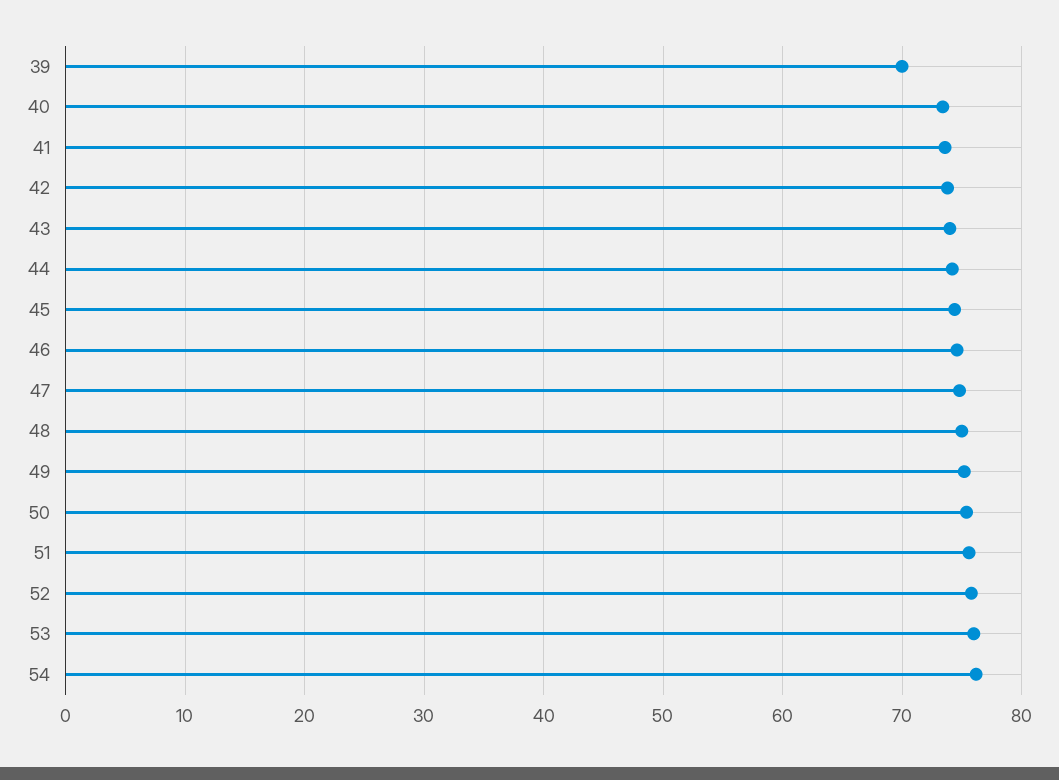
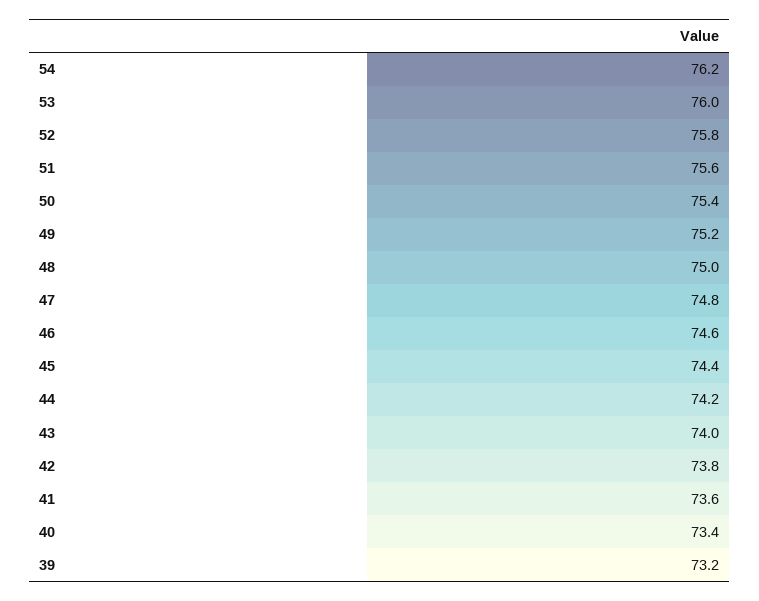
  {
-   "39": 70,
+   "39": 73.2,
    "40": 73.4,
    "41": 73.6,
    "42": 73.8,
    "43": 74,
    "44": 74.2,
    "45": 74.4,
    "46": 74.6,
    "47": 74.8,
    "48": 75,
    "49": 75.2,
    "50": 75.4,
    "51": 75.6,
    "52": 75.8,
    "53": 76,
    "54": 76.2
  }

